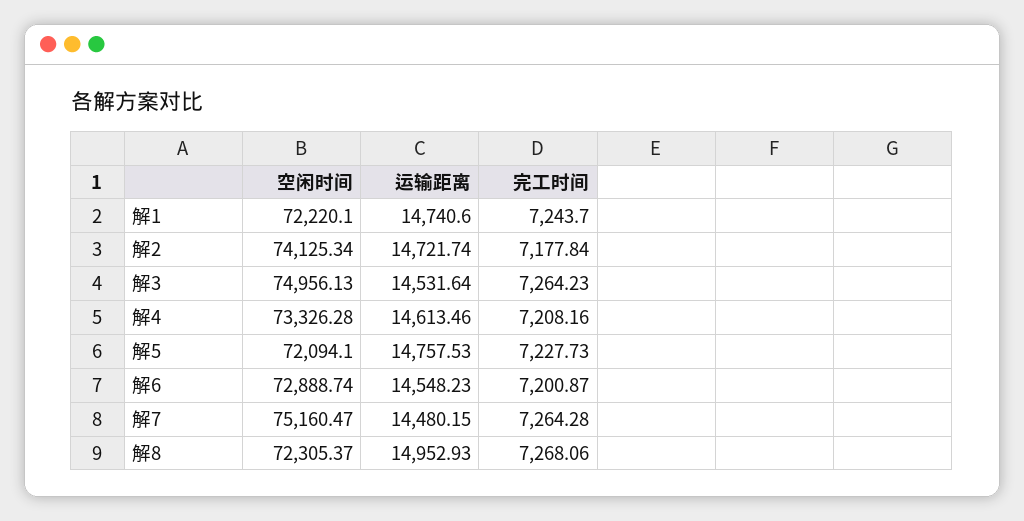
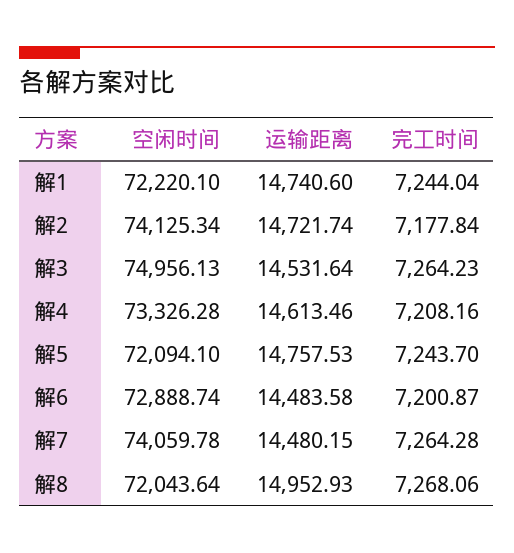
  {
    "空闲时间": {
      "解1": 72220.1,
      "解2": 74125.34,
      "解3": 74956.13,
      "解4": 73326.28,
      "解5": 72094.1,
      "解6": 72888.74,
-     "解7": 75160.47,
+     "解7": 74059.78,
-     "解8": 72305.37
+     "解8": 72043.64
    },
    "运输距离": {
      "解1": 14740.6,
      "解2": 14721.74,
      "解3": 14531.64,
      "解4": 14613.46,
      "解5": 14757.53,
-     "解6": 14548.23,
+     "解6": 14483.58,
      "解7": 14480.15,
      "解8": 14952.93
    },
    "完工时间": {
-     "解1": 7243.7,
+     "解1": 7244.04,
      "解2": 7177.84,
      "解3": 7264.23,
      "解4": 7208.16,
-     "解5": 7227.73,
+     "解5": 7243.7,
      "解6": 7200.87,
      "解7": 7264.28,
      "解8": 7268.06
    }
  }

